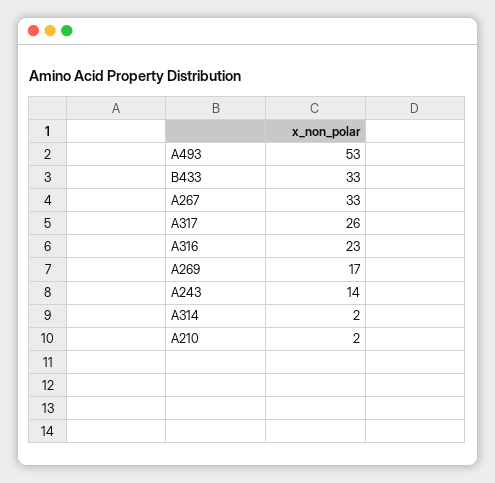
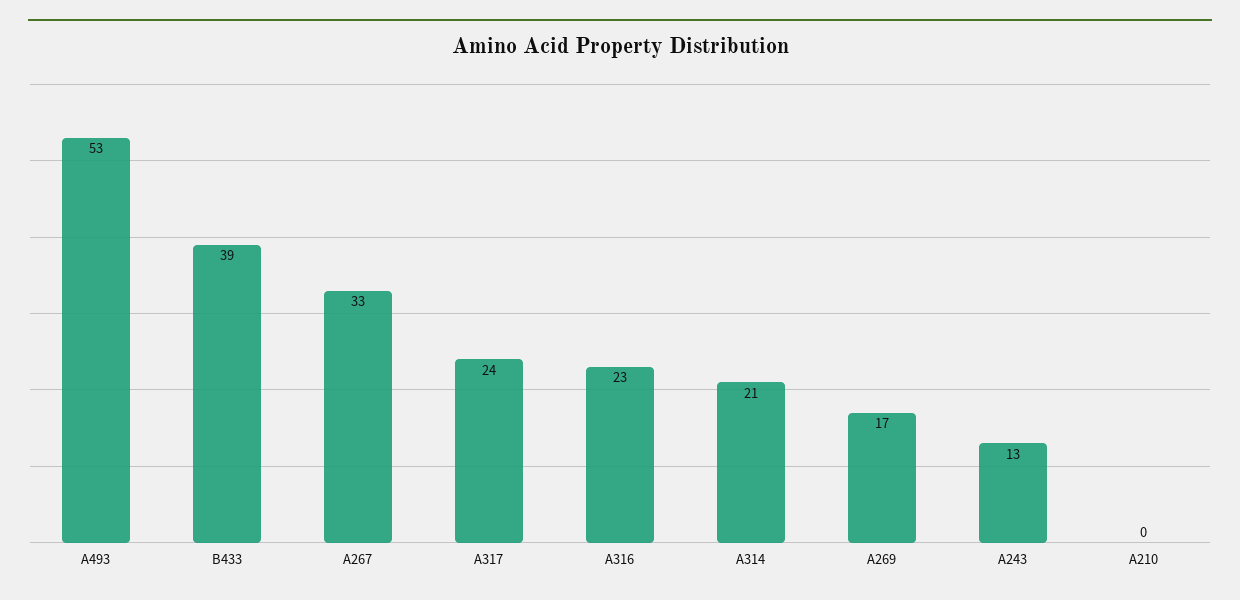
  {
    "A493": 53,
-   "B433": 33,
+   "B433": 39,
    "A267": 33,
-   "A317": 26,
+   "A317": 24,
    "A316": 23,
    "A269": 17,
-   "A243": 14,
+   "A243": 13,
-   "A314": 2,
+   "A314": 21,
-   "A210": 2
+   "A210": 0
  }

